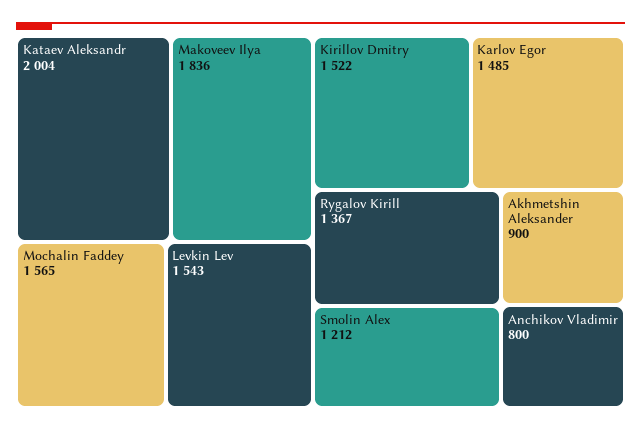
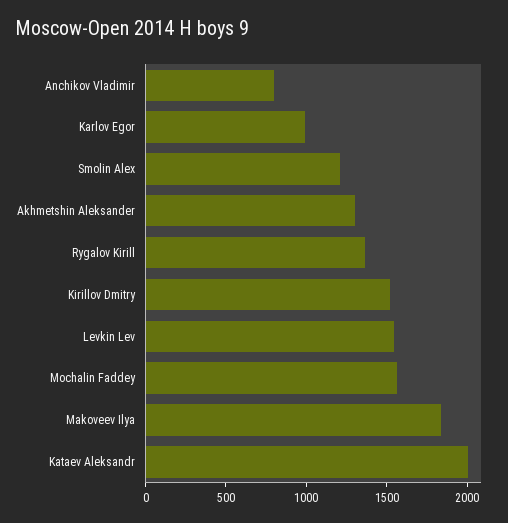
  {
    "Kataev Aleksandr": 2004,
    "Makoveev Ilya": 1836,
    "Mochalin Faddey": 1565,
    "Levkin Lev": 1543,
    "Kirillov Dmitry": 1522,
-   "Karlov Egor": 1485,
+   "Karlov Egor": 1000,
    "Rygalov Kirill": 1367,
    "Smolin Alex": 1212,
-   "Akhmetshin Aleksander": 900,
+   "Akhmetshin Aleksander": 1300,
    "Anchikov Vladimir": 800
  }

